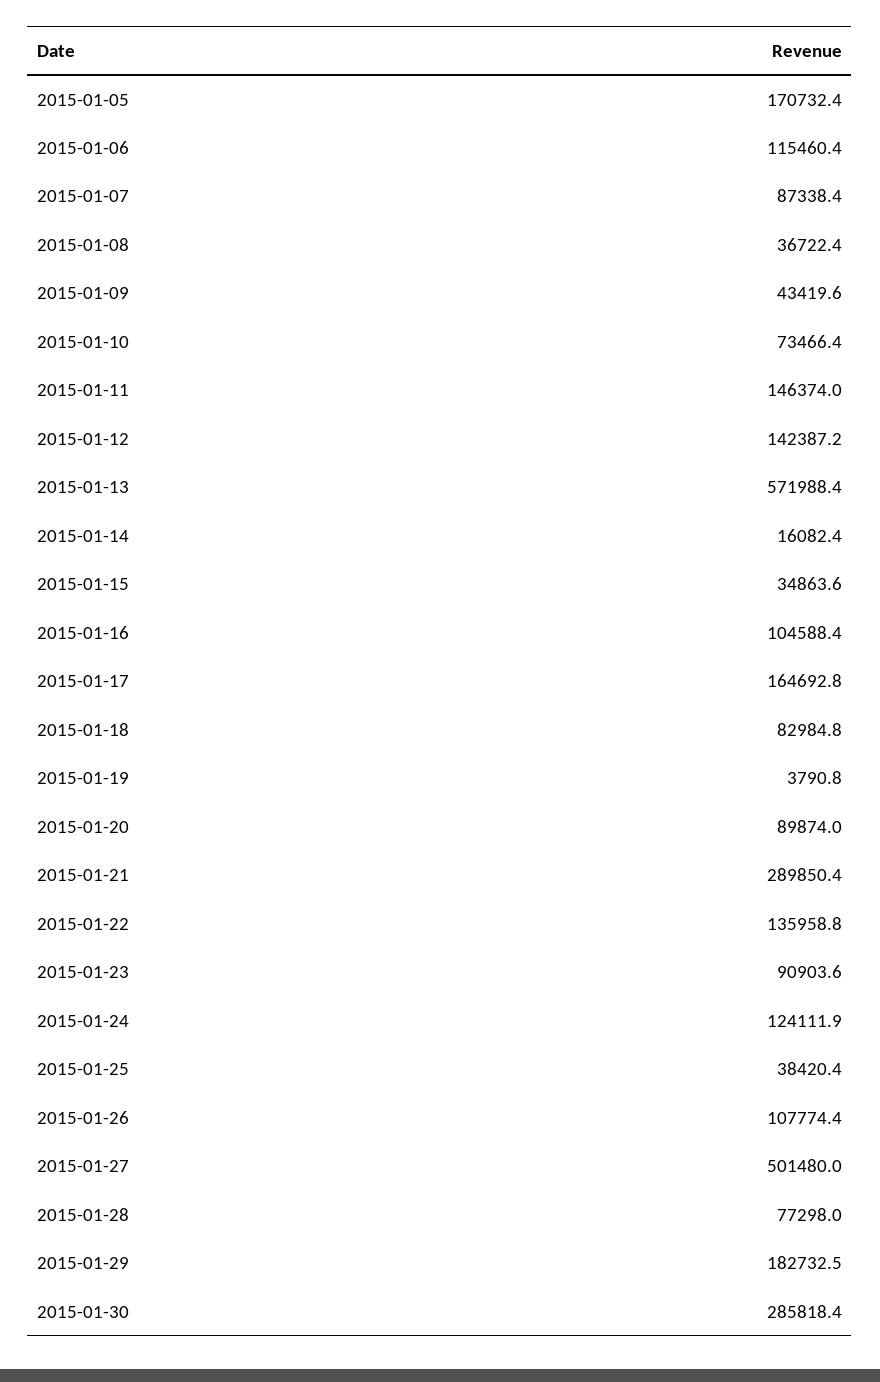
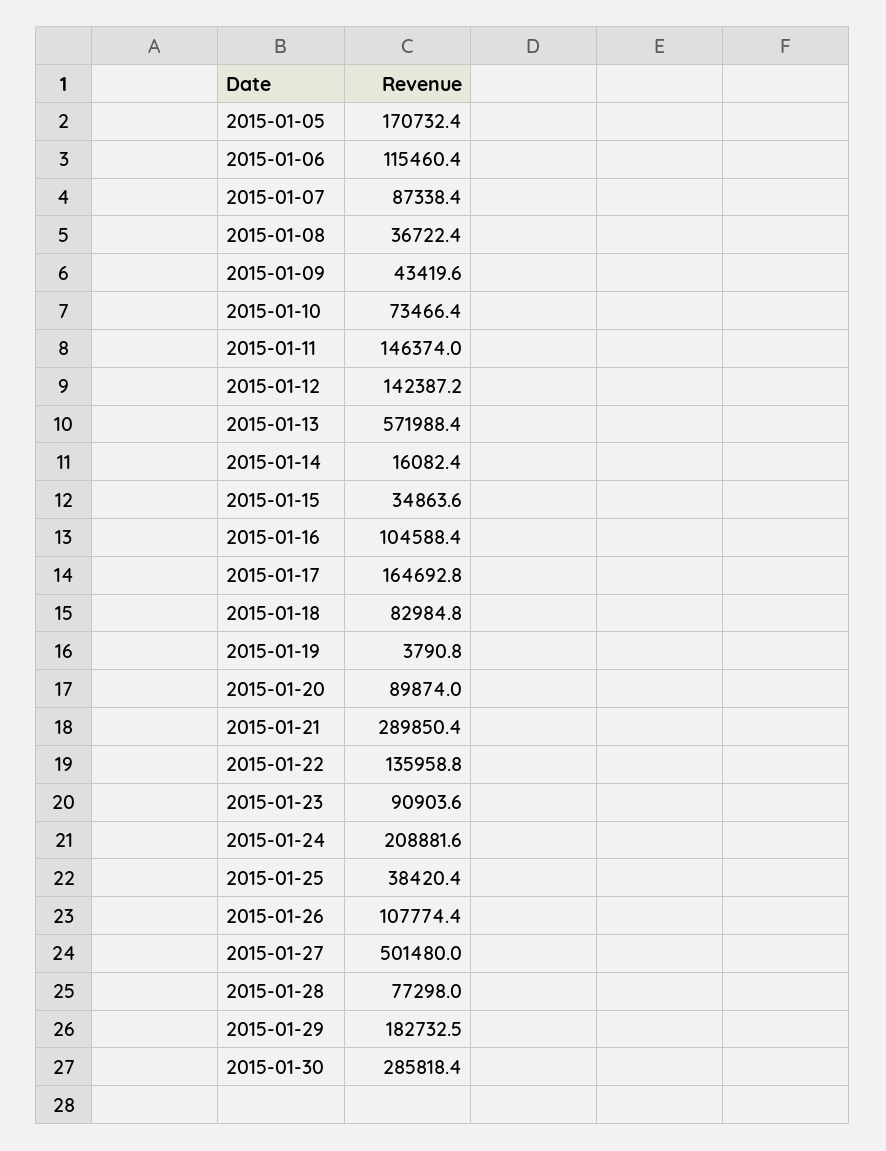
  {
    "2015-01-05": 170732.4,
    "2015-01-06": 115460.4,
    "2015-01-07": 87338.4,
    "2015-01-08": 36722.4,
    "2015-01-09": 43419.6,
    "2015-01-10": 73466.4,
    "2015-01-11": 146374,
    "2015-01-12": 142387.2,
    "2015-01-13": 571988.4,
    "2015-01-14": 16082.4,
    "2015-01-15": 34863.6,
    "2015-01-16": 104588.4,
    "2015-01-17": 164692.8,
    "2015-01-18": 82984.8,
    "2015-01-19": 3790.8,
    "2015-01-20": 89874,
    "2015-01-21": 289850.4,
    "2015-01-22": 135958.8,
    "2015-01-23": 90903.6,
-   "2015-01-24": 124111.9,
+   "2015-01-24": 208881.6,
    "2015-01-25": 38420.4,
    "2015-01-26": 107774.4,
    "2015-01-27": 501480,
    "2015-01-28": 77298,
    "2015-01-29": 182732.5,
    "2015-01-30": 285818.4
  }

